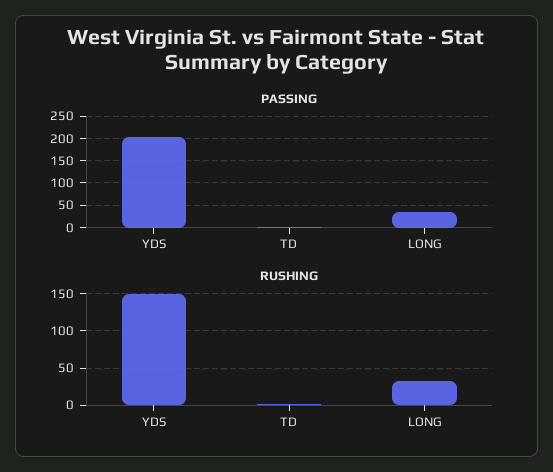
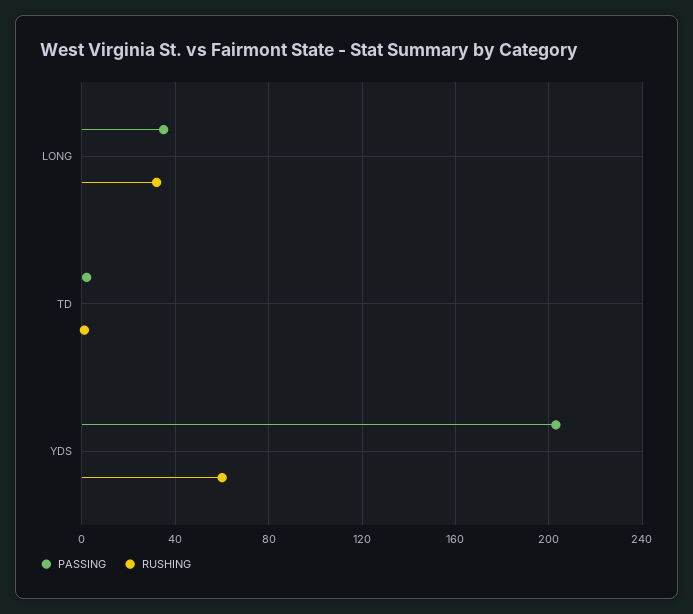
  {
    "PASSING": {
      "YDS": 205,
      "TD": 0,
      "LONG": 35
    },
    "RUSHING": {
-     "YDS": 150,
+     "YDS": 60,
      "TD": 0,
      "LONG": 30
    }
  }

